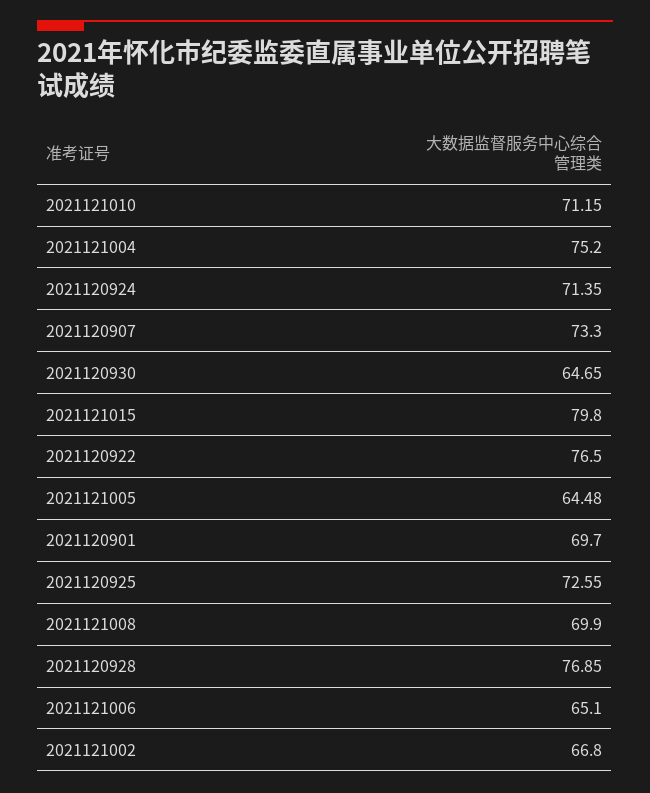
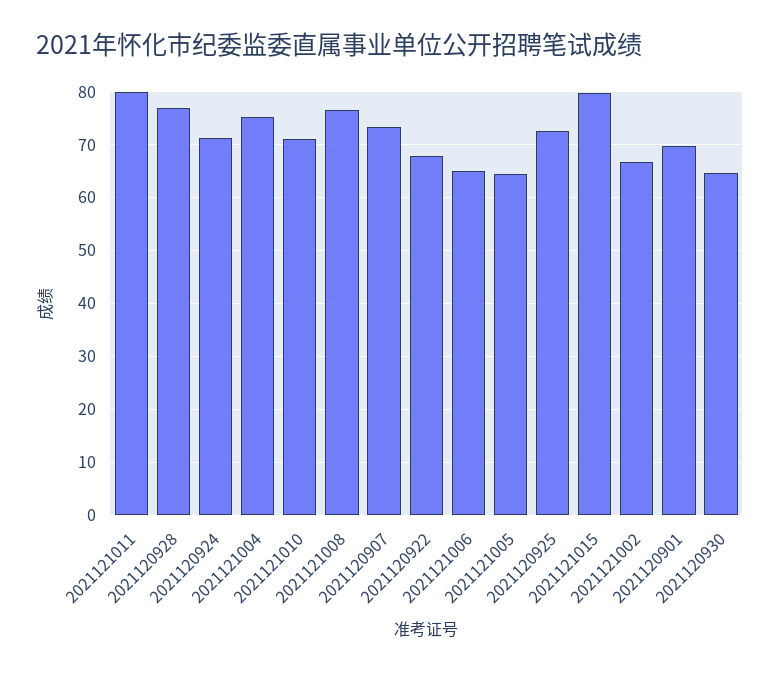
  {
    "2021121010": 71.15,
    "2021121004": 75.2,
    "2021120924": 71.35,
    "2021120907": 73.3,
    "2021120930": 64.65,
    "2021121015": 79.8,
-   "2021120922": 76.5,
+   "2021120922": 68,
    "2021121005": 64.48,
    "2021120901": 69.7,
    "2021120925": 72.55,
-   "2021121008": 69.9,
+   "2021121008": 76,
    "2021120928": 76.85,
    "2021121006": 65.1,
-   "2021121002": 66.8
+   "2021121002": 66.8,
+   "2021121011": 80
  }

